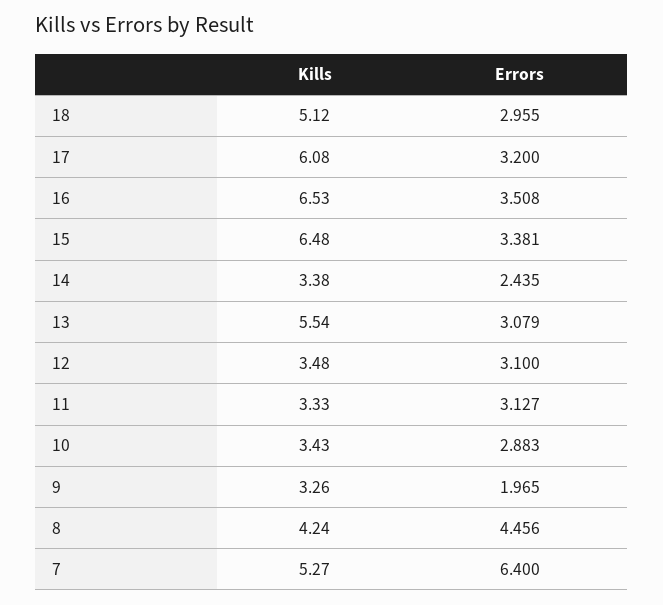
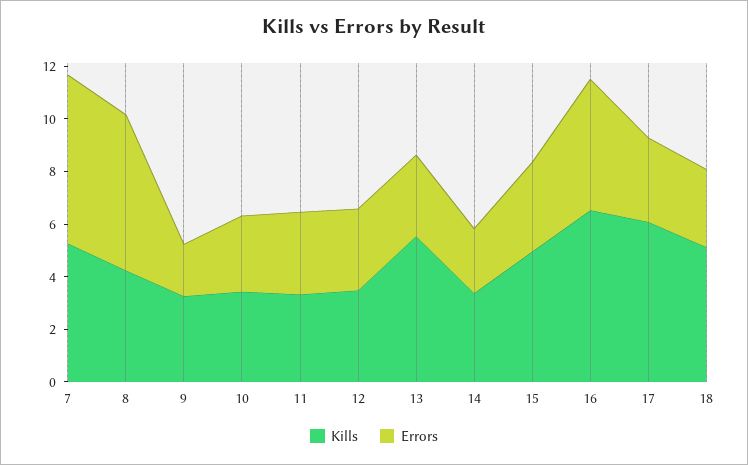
  {
    "Kills": {
      "18": 5.12,
      "17": 6.08,
      "16": 6.53,
-     "15": 6.48,
+     "15": 5,
      "14": 3.38,
      "13": 5.54,
      "12": 3.48,
      "11": 3.33,
      "10": 3.43,
      "9": 3.26,
      "8": 4.24,
      "7": 5.27
    },
    "Errors": {
      "18": 2.955,
      "17": 3.2,
-     "16": 3.508,
+     "16": 5,
      "15": 3.381,
      "14": 2.435,
      "13": 3.079,
      "12": 3.1,
      "11": 3.127,
      "10": 2.883,
      "9": 1.965,
-     "8": 4.456,
+     "8": 6,
      "7": 6.4
    }
  }

